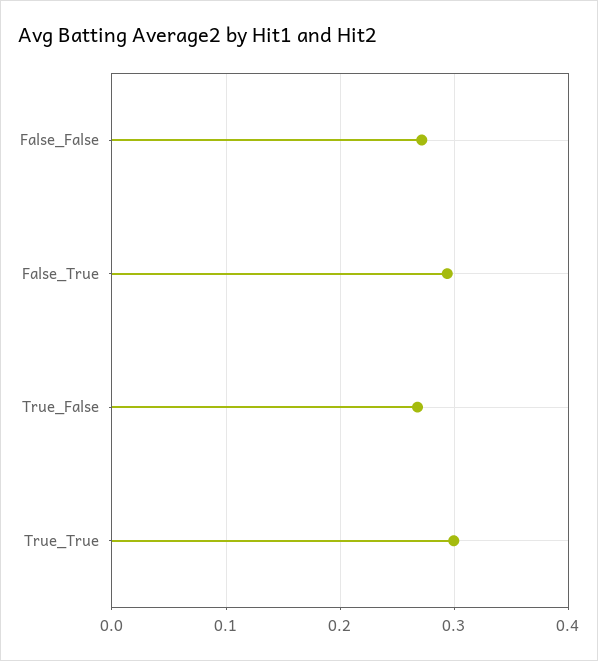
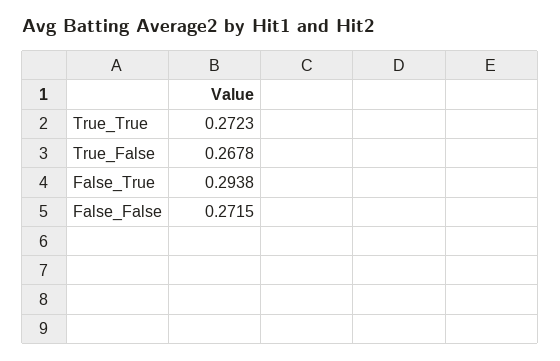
  {
    "False_False": 0.2715,
    "False_True": 0.2938,
    "True_False": 0.2678,
-   "True_True": 0.3
+   "True_True": 0.2723
  }

